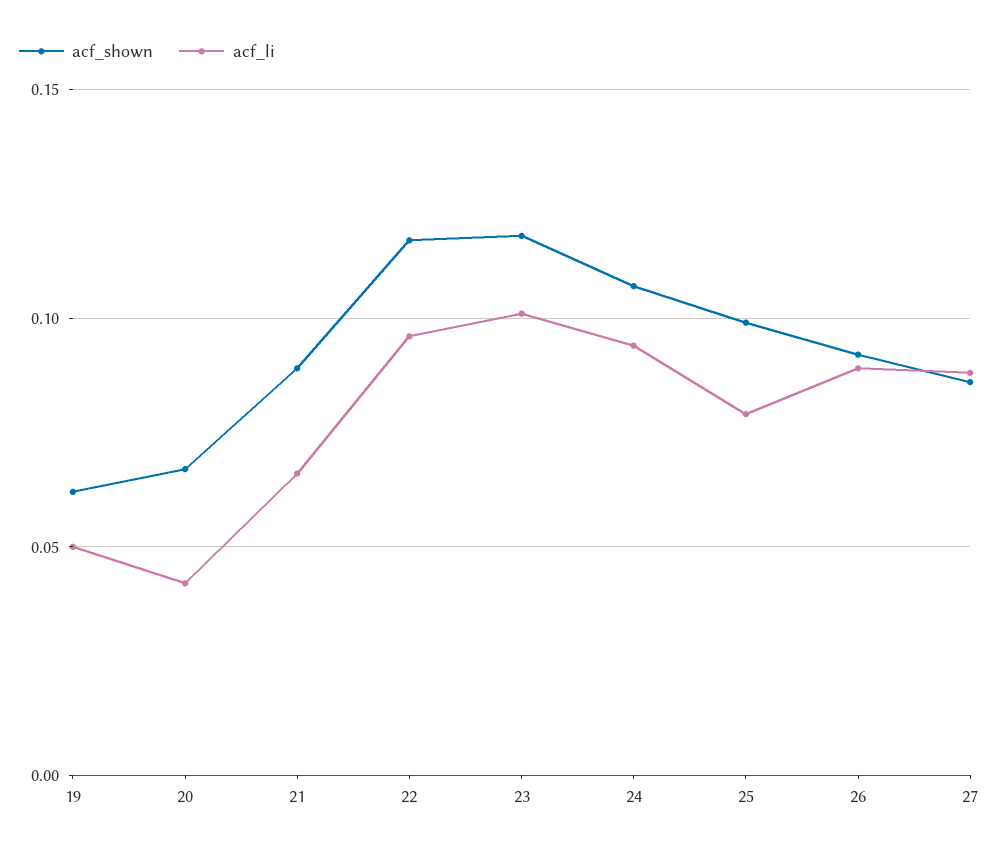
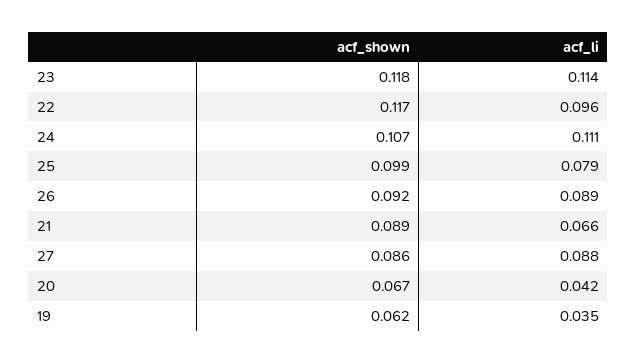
  {
    "acf_shown": {
      "19": 0.062,
      "20": 0.067,
      "21": 0.089,
      "22": 0.117,
      "23": 0.118,
      "24": 0.107,
      "25": 0.099,
      "26": 0.092,
      "27": 0.086
    },
    "acf_li": {
-     "19": 0.05,
+     "19": 0.035,
      "20": 0.042,
      "21": 0.066,
      "22": 0.096,
-     "23": 0.1,
+     "23": 0.114,
-     "24": 0.095,
+     "24": 0.111,
      "25": 0.079,
      "26": 0.089,
      "27": 0.088
    }
  }

